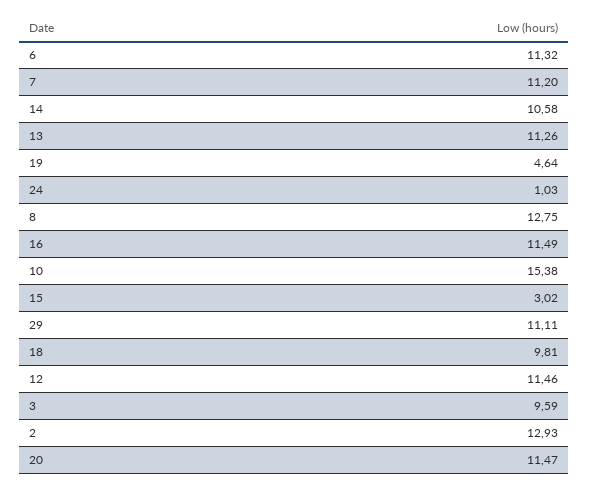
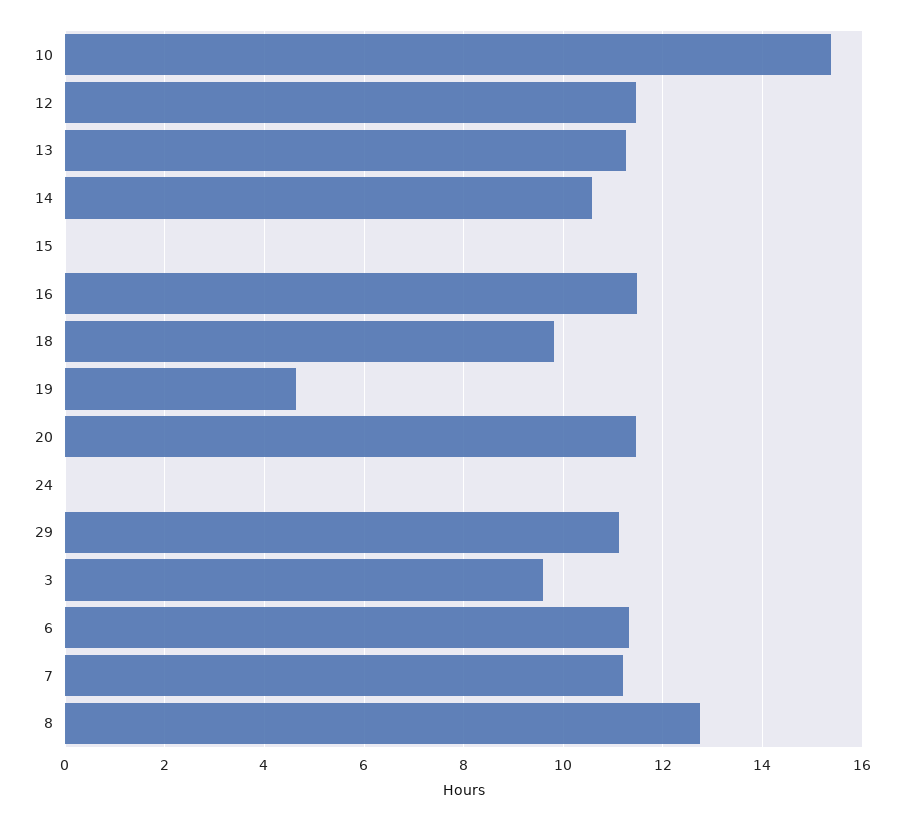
  {
    "6": 11.32,
    "7": 11.2,
    "14": 10.58,
    "13": 11.26,
    "19": 4.64,
-   "24": 1.03,
+   "24": 0,
    "8": 12.75,
    "16": 11.49,
    "10": 15.38,
-   "15": 3.02,
+   "15": 0,
    "29": 11.11,
    "18": 9.81,
    "12": 11.46,
    "3": 9.59,
-   "2": 12.93,
    "20": 11.47
  }

